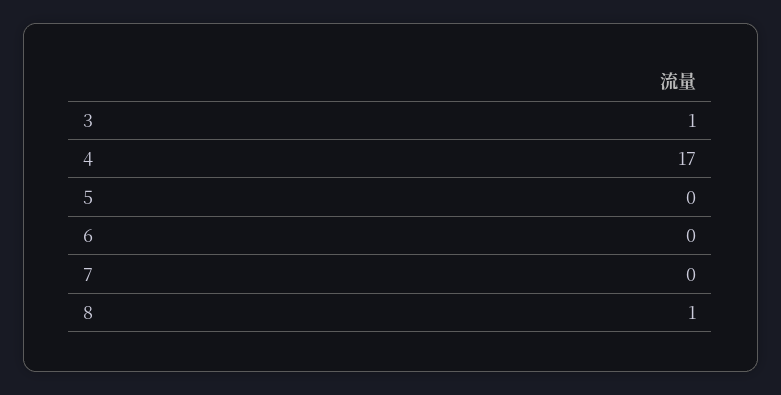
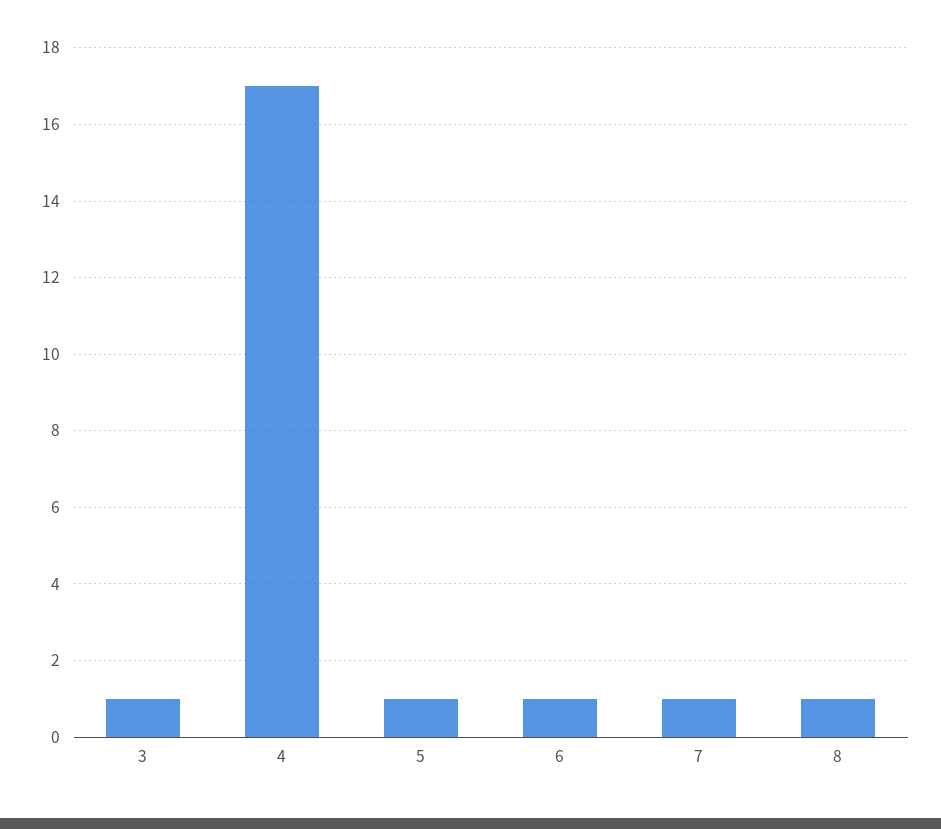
  {
    "3": 1,
    "4": 17,
-   "5": 0,
+   "5": 1,
-   "6": 0,
+   "6": 1,
-   "7": 0,
+   "7": 1,
    "8": 1
  }

